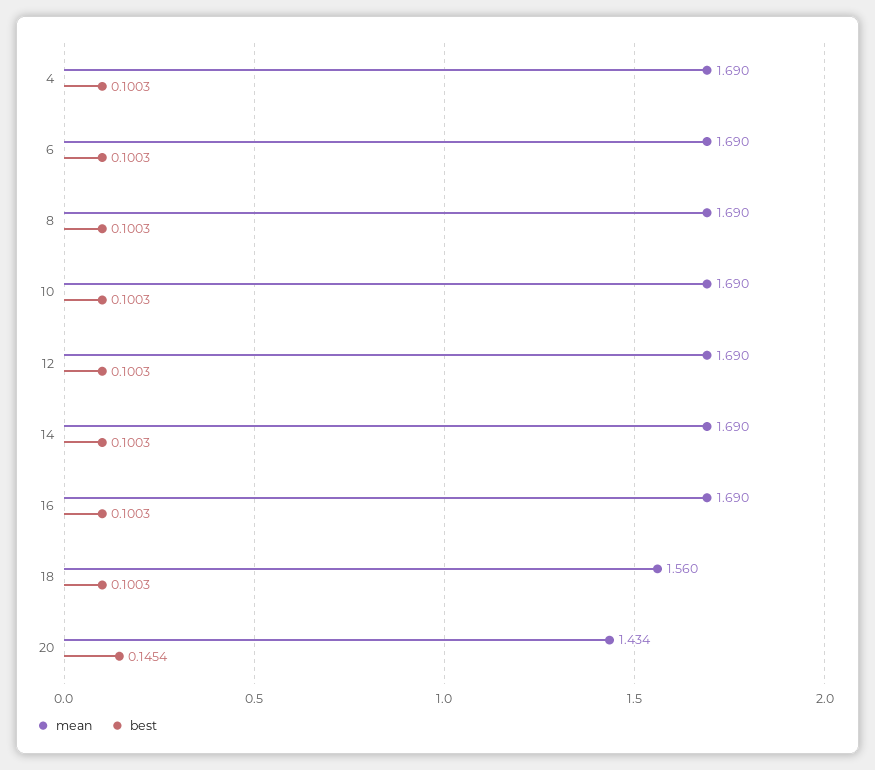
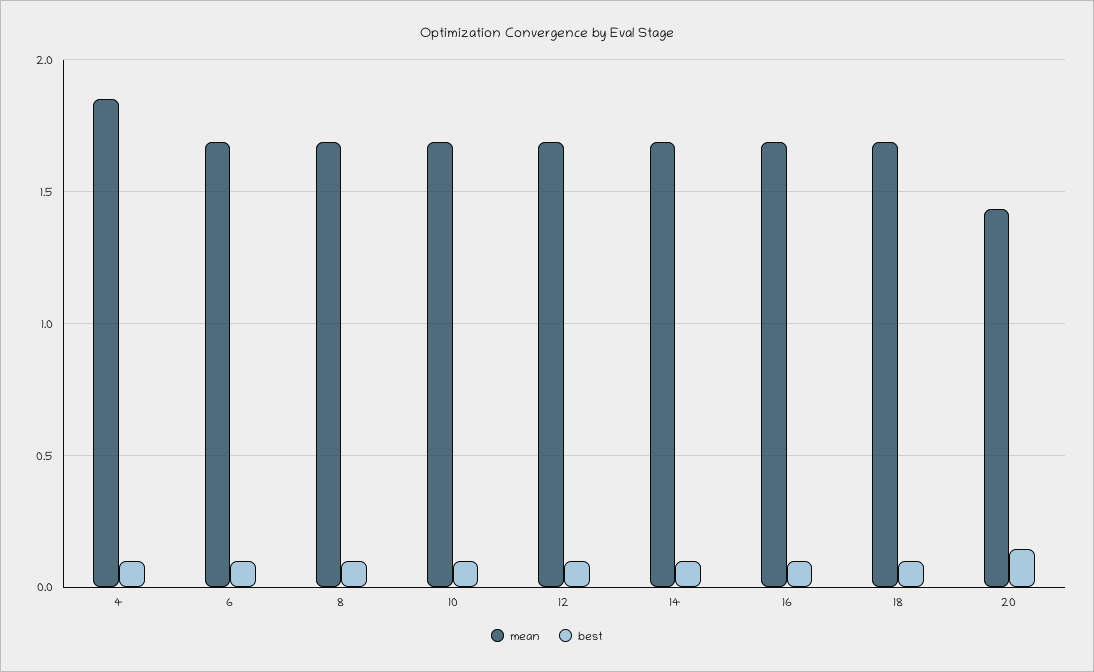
  {
    "mean": {
-     "4": 1.69,
+     "4": 1.85,
      "6": 1.69,
      "8": 1.69,
      "10": 1.69,
      "12": 1.69,
      "14": 1.69,
      "16": 1.69,
-     "18": 1.56,
+     "18": 1.7,
      "20": 1.434
    },
    "best": {
      "4": 0.1003,
      "6": 0.1003,
      "8": 0.1003,
      "10": 0.1003,
      "12": 0.1003,
      "14": 0.1003,
      "16": 0.1003,
      "18": 0.1003,
      "20": 0.1454
    }
  }

